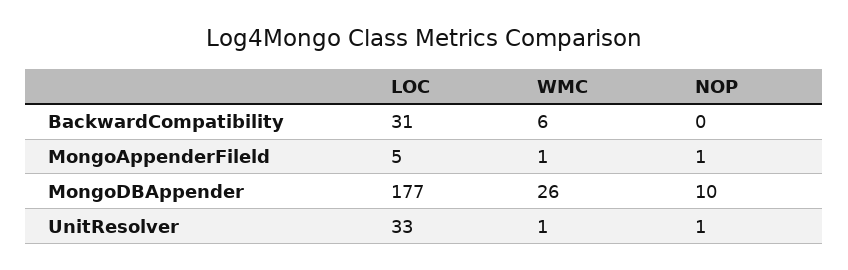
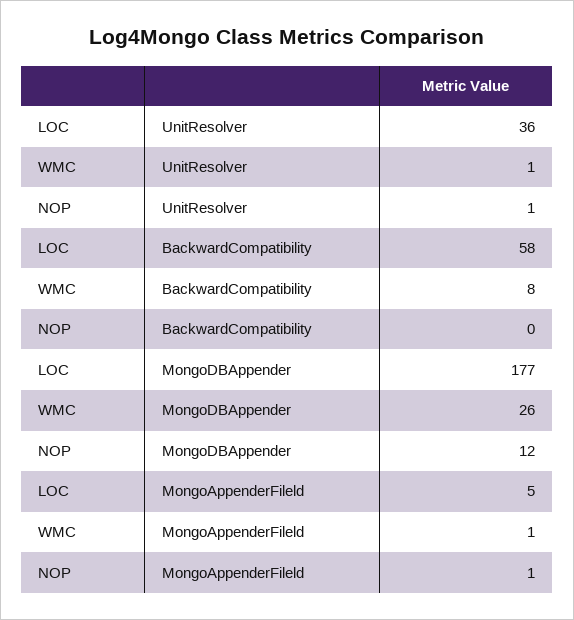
  {
    "LOC": {
-     "BackwardCompatibility": 31,
+     "BackwardCompatibility": 58,
      "MongoAppenderFileld": 5,
      "MongoDBAppender": 177,
-     "UnitResolver": 33
+     "UnitResolver": 36
    },
    "WMC": {
-     "BackwardCompatibility": 6,
+     "BackwardCompatibility": 8,
      "MongoAppenderFileld": 1,
      "MongoDBAppender": 26,
      "UnitResolver": 1
    },
    "NOP": {
      "BackwardCompatibility": 0,
      "MongoAppenderFileld": 1,
-     "MongoDBAppender": 10,
+     "MongoDBAppender": 12,
      "UnitResolver": 1
    }
  }

